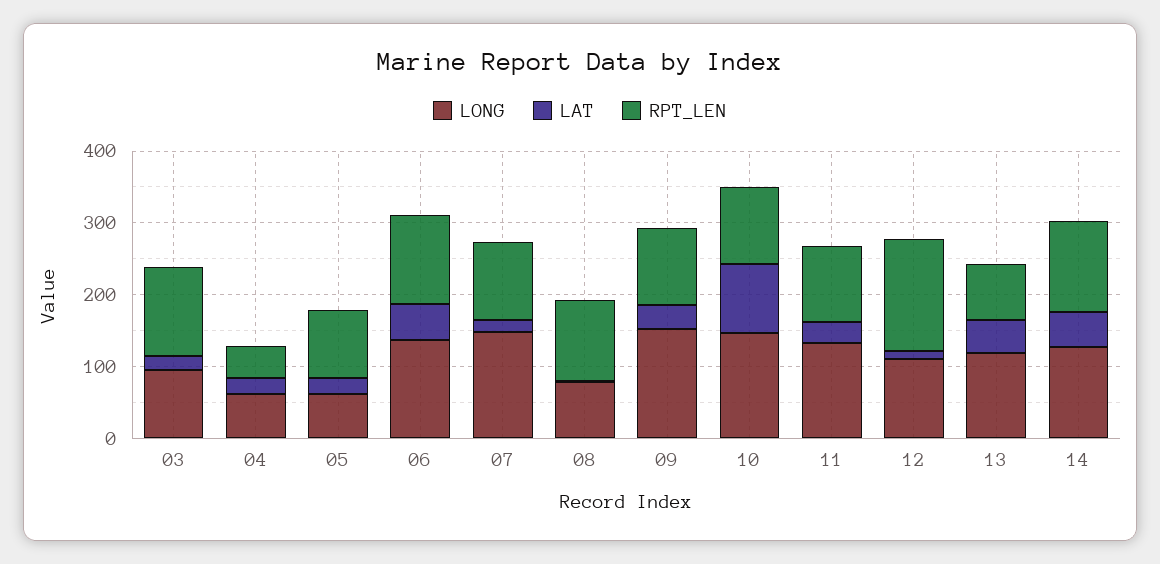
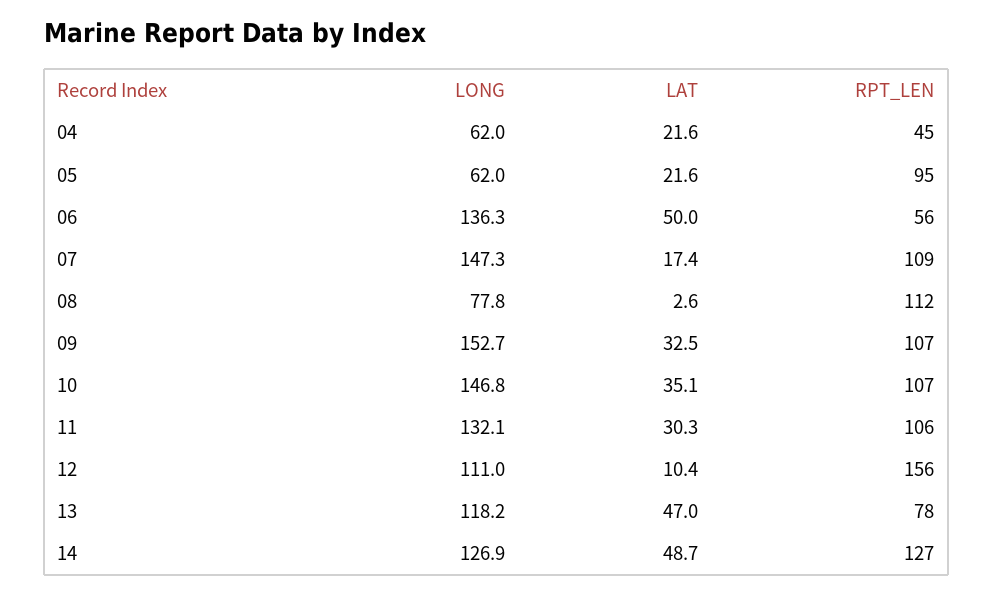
  {
    "LONG": {
-     "03": 100,
      "04": 62,
      "05": 62,
      "06": 136.3,
      "07": 147.3,
      "08": 77.8,
      "09": 152.7,
      "10": 146.8,
      "11": 132.1,
      "12": 111,
      "13": 118.2,
      "14": 126.9
    },
    "LAT": {
-     "03": 20,
      "04": 21.6,
      "05": 21.6,
      "06": 50,
      "07": 17.4,
      "08": 2.6,
      "09": 32.5,
-     "10": 100,
+     "10": 35.1,
      "11": 30.3,
      "12": 10.4,
      "13": 47,
      "14": 48.7
    },
    "RPT_LEN": {
-     "03": 120,
      "04": 45,
      "05": 95,
-     "06": 120,
+     "06": 56,
      "07": 109,
      "08": 112,
      "09": 107,
      "10": 107,
      "11": 106,
      "12": 156,
      "13": 78,
      "14": 127
    }
  }

